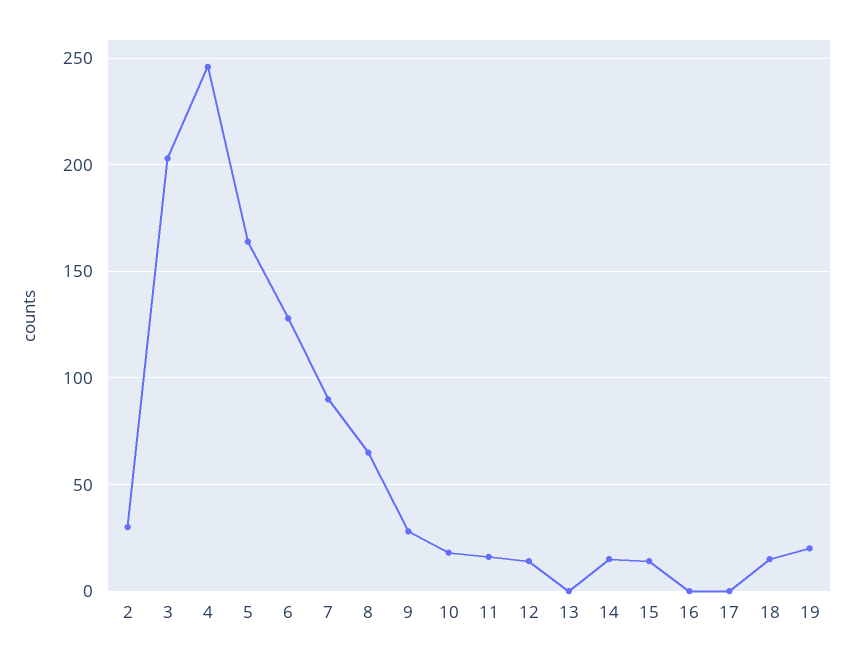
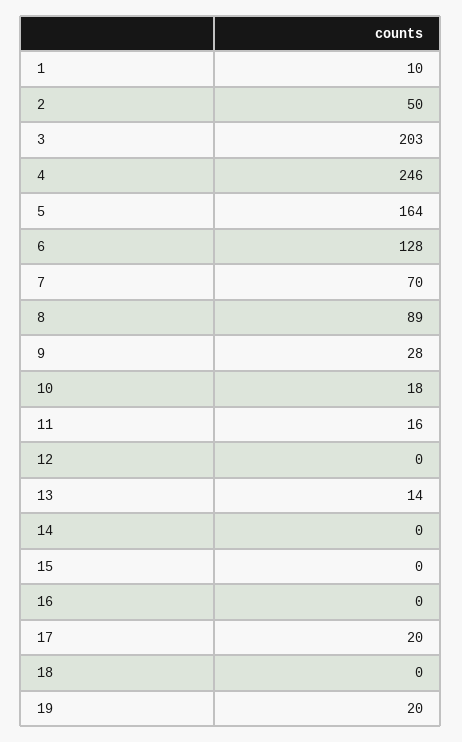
  {
-   "2": 30,
+   "2": 50,
    "3": 203,
    "4": 246,
    "5": 164,
    "6": 128,
-   "7": 90,
+   "7": 70,
-   "8": 65,
+   "8": 89,
    "9": 28,
    "10": 18,
    "11": 16,
-   "12": 15,
+   "12": 0,
-   "13": 0,
+   "13": 14,
-   "14": 15,
+   "14": 0,
-   "15": 15,
+   "15": 0,
    "16": 0,
-   "17": 0,
+   "17": 20,
-   "18": 15,
+   "18": 0,
-   "19": 20
+   "19": 20,
+   "1": 10
  }

